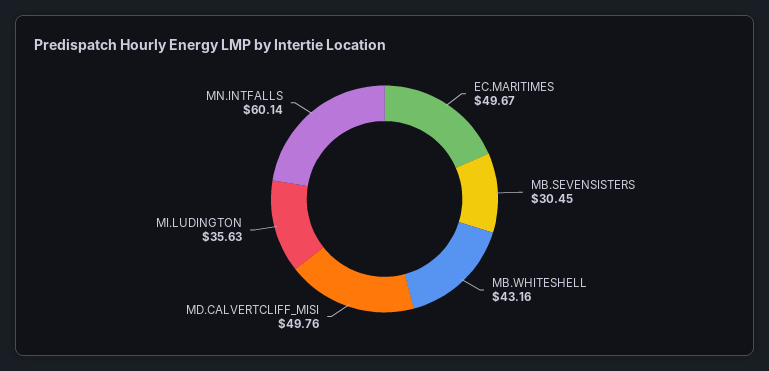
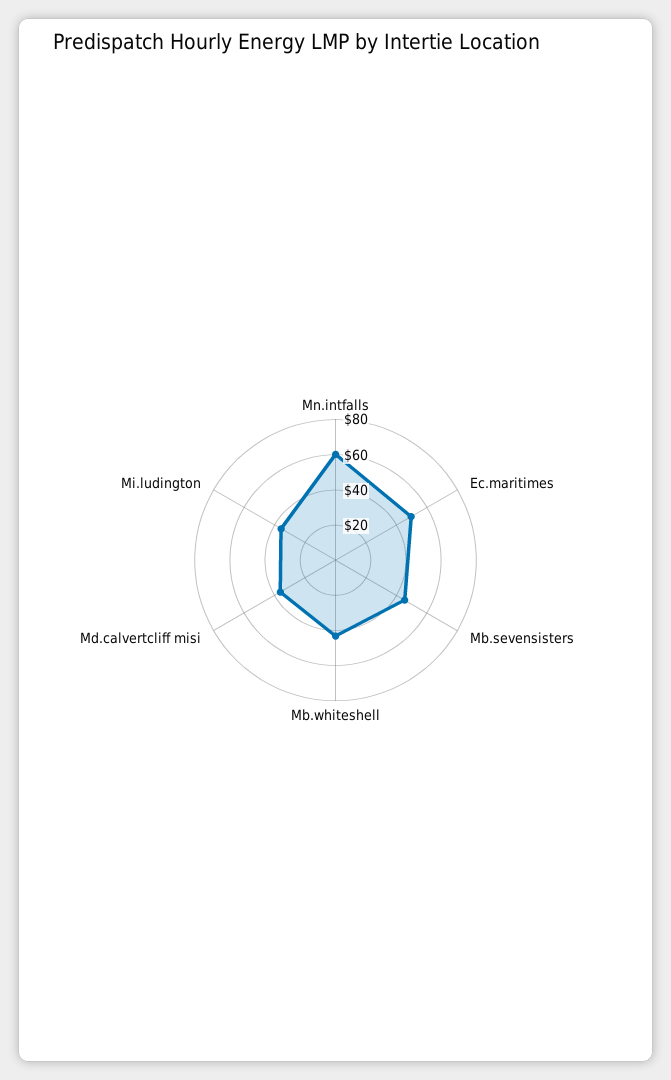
  {
    "EC.MARITIMES": 49.67,
-   "MB.SEVENSISTERS": 30.45,
+   "MB.SEVENSISTERS": 45,
    "MB.WHITESHELL": 43.16,
-   "MD.CALVERTCLIFF_MISI": 49.76,
+   "MD.CALVERTCLIFF_MISI": 35,
    "MI.LUDINGTON": 35.63,
    "MN.INTFALLS": 60.14
  }

